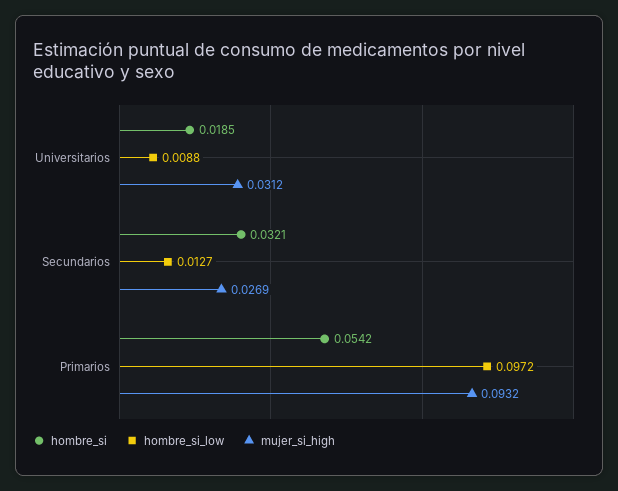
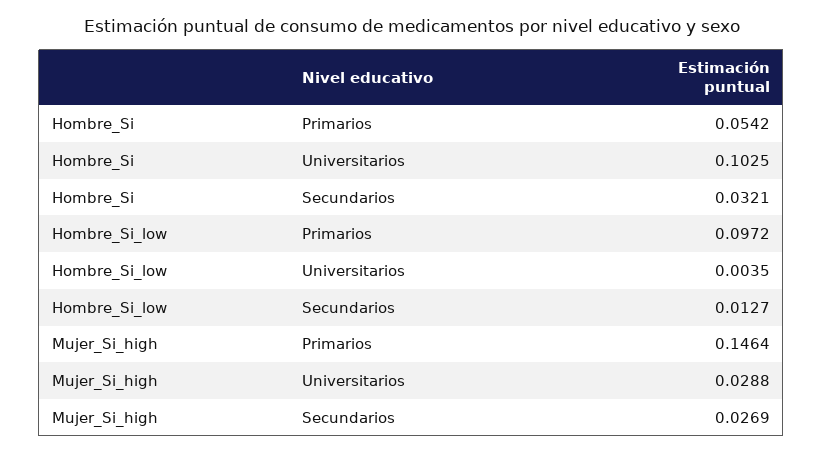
  {
    "hombre_si": {
-     "Universitarios": 0.0185,
+     "Universitarios": 0.1025,
      "Secundarios": 0.0321,
      "Primarios": 0.0542
    },
    "hombre_si_low": {
-     "Universitarios": 0.0088,
+     "Universitarios": 0.0035,
      "Secundarios": 0.0127,
      "Primarios": 0.0972
    },
    "mujer_si_high": {
-     "Universitarios": 0.0312,
+     "Universitarios": 0.0288,
      "Secundarios": 0.0269,
-     "Primarios": 0.0932
+     "Primarios": 0.1464
    }
  }

